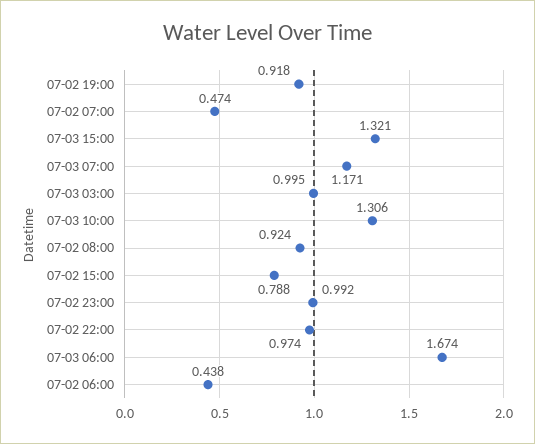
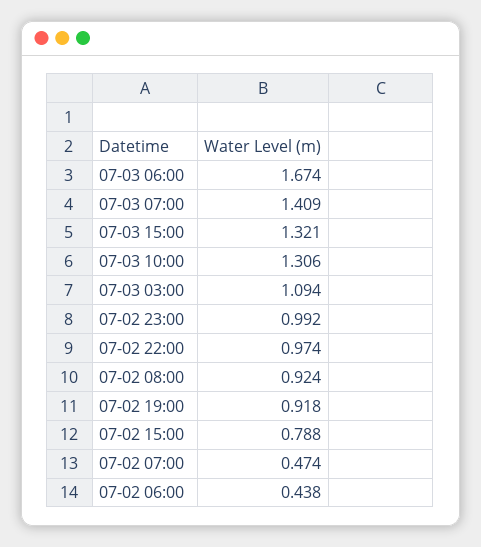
  {
    "07-02 19:00": 0.918,
    "07-02 07:00": 0.474,
    "07-03 15:00": 1.321,
-   "07-03 07:00": 1.171,
+   "07-03 07:00": 1.409,
-   "07-03 03:00": 0.995,
+   "07-03 03:00": 1.094,
    "07-03 10:00": 1.306,
    "07-02 08:00": 0.924,
    "07-02 15:00": 0.788,
    "07-02 23:00": 0.992,
    "07-02 22:00": 0.974,
    "07-03 06:00": 1.674,
    "07-02 06:00": 0.438
  }

